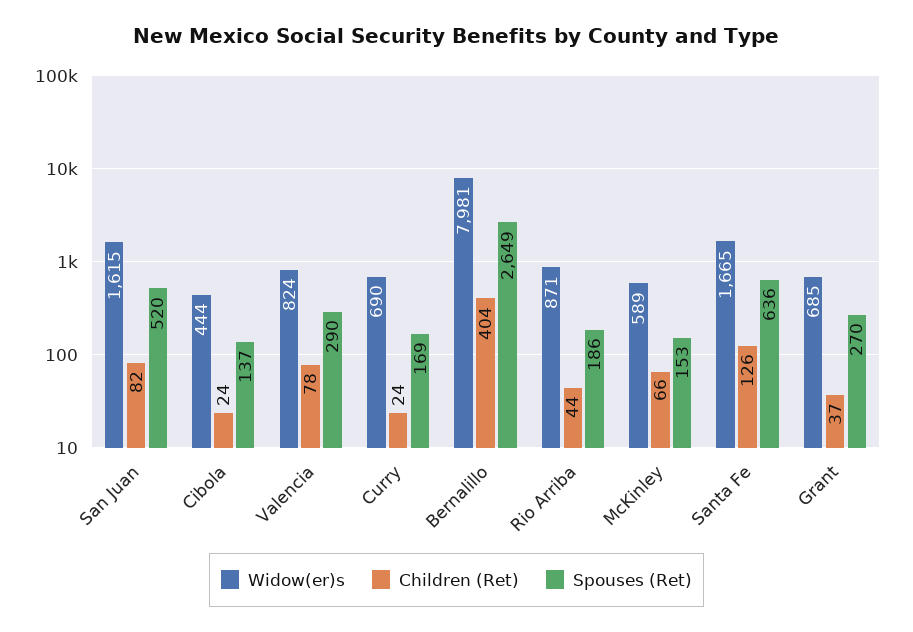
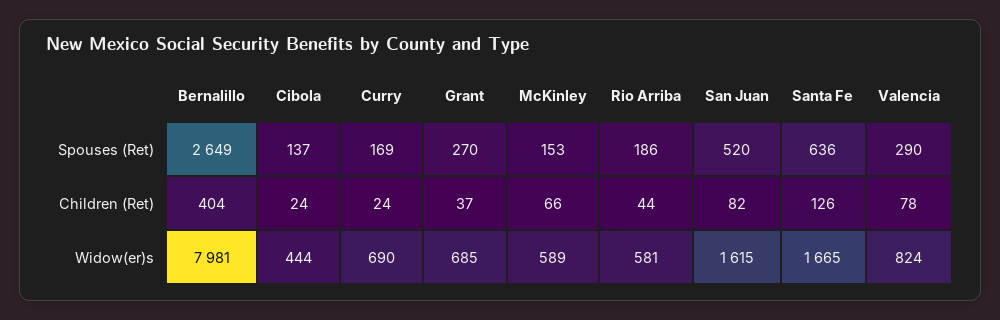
  {
    "Widow(er)s": {
      "San Juan": 1615,
      "Cibola": 444,
      "Valencia": 824,
      "Curry": 690,
      "Bernalillo": 7981,
-     "Rio Arriba": 871,
+     "Rio Arriba": 581,
      "McKinley": 589,
      "Santa Fe": 1665,
      "Grant": 685
    },
    "Children (Ret)": {
      "San Juan": 82,
      "Cibola": 24,
      "Valencia": 78,
      "Curry": 24,
      "Bernalillo": 404,
      "Rio Arriba": 44,
      "McKinley": 66,
      "Santa Fe": 126,
      "Grant": 37
    },
    "Spouses (Ret)": {
      "San Juan": 520,
      "Cibola": 137,
      "Valencia": 290,
      "Curry": 169,
      "Bernalillo": 2649,
      "Rio Arriba": 186,
      "McKinley": 153,
      "Santa Fe": 636,
      "Grant": 270
    }
  }

